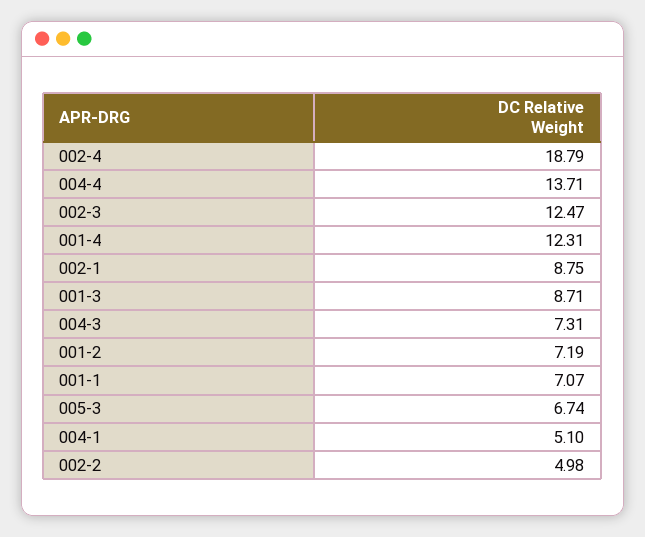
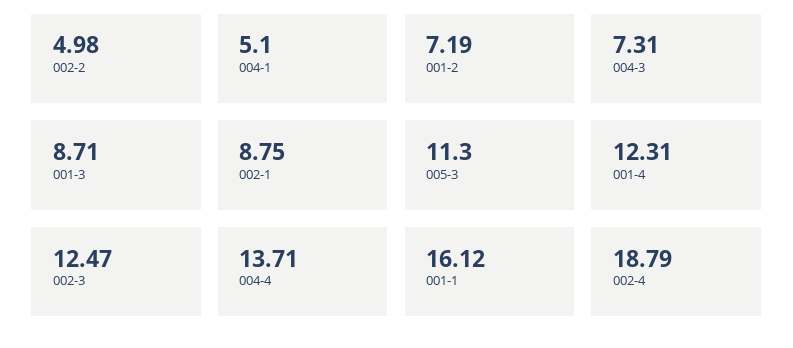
  {
    "002-4": 18.79,
    "004-4": 13.71,
    "002-3": 12.47,
    "001-4": 12.31,
    "002-1": 8.75,
    "001-3": 8.71,
    "004-3": 7.31,
    "001-2": 7.19,
-   "001-1": 7.07,
+   "001-1": 16.12,
-   "005-3": 6.74,
+   "005-3": 11.3,
    "004-1": 5.1,
    "002-2": 4.98
  }

